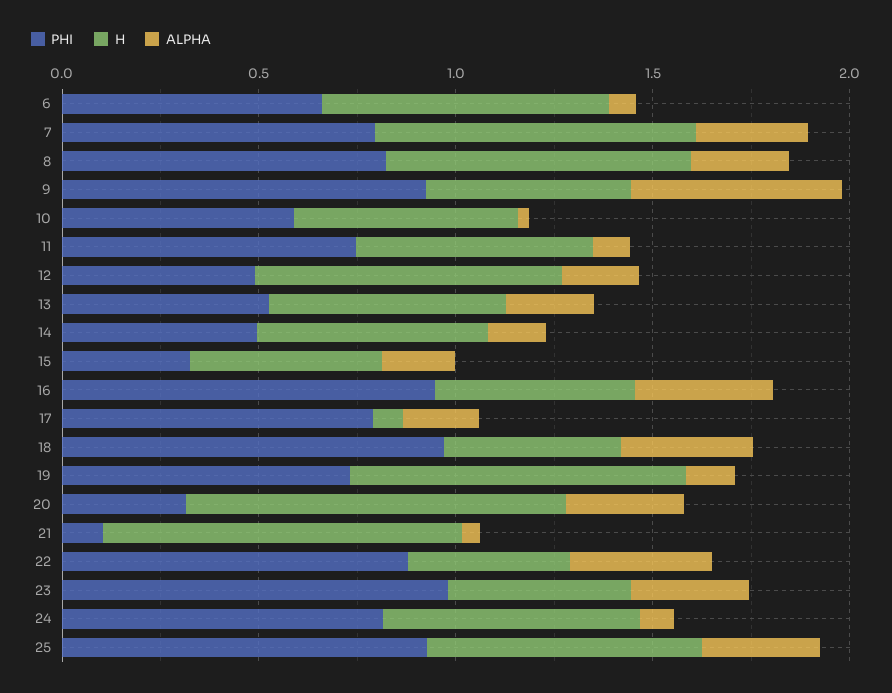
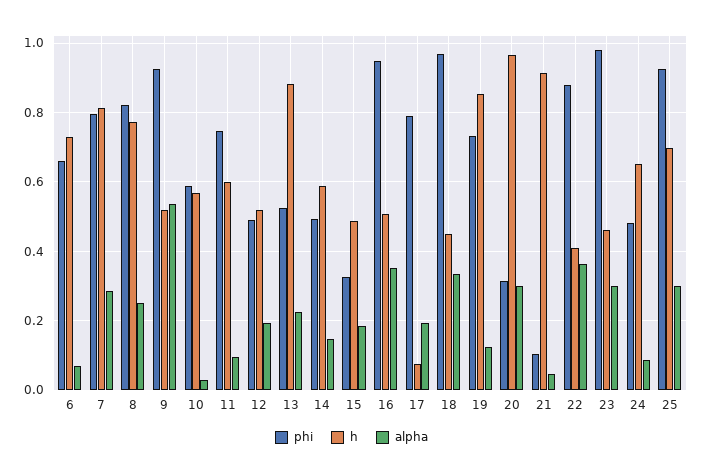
  {
    "PHI": {
      "6": 0.66,
      "7": 0.8,
      "8": 0.82,
      "9": 0.92,
      "10": 0.58,
      "11": 0.74,
      "12": 0.5,
      "13": 0.52,
      "14": 0.5,
      "15": 0.32,
      "16": 0.94,
      "17": 0.8,
      "18": 0.96,
      "19": 0.74,
      "20": 0.32,
      "21": 0.1,
      "22": 0.88,
      "23": 0.98,
-     "24": 0.8,
+     "24": 0.48,
      "25": 0.92
    },
    "H": {
      "6": 0.72,
      "7": 0.82,
      "8": 0.78,
      "9": 0.52,
      "10": 0.56,
      "11": 0.6,
-     "12": 0.8,
+     "12": 0.52,
-     "13": 0.6,
+     "13": 0.88,
      "14": 0.58,
      "15": 0.48,
      "16": 0.5,
      "17": 0.08,
      "18": 0.46,
      "19": 0.86,
      "20": 0.96,
      "21": 0.92,
      "22": 0.4,
      "23": 0.46,
      "24": 0.66,
      "25": 0.7
    },
    "ALPHA": {
      "6": 0.06,
      "7": 0.28,
      "8": 0.26,
      "9": 0.54,
      "10": 0.02,
      "11": 0.1,
      "12": 0.2,
      "13": 0.22,
      "14": 0.14,
      "15": 0.18,
      "16": 0.36,
      "17": 0.2,
      "18": 0.34,
      "19": 0.12,
      "20": 0.3,
      "21": 0.04,
      "22": 0.36,
      "23": 0.3,
      "24": 0.08,
      "25": 0.3
    }
  }

